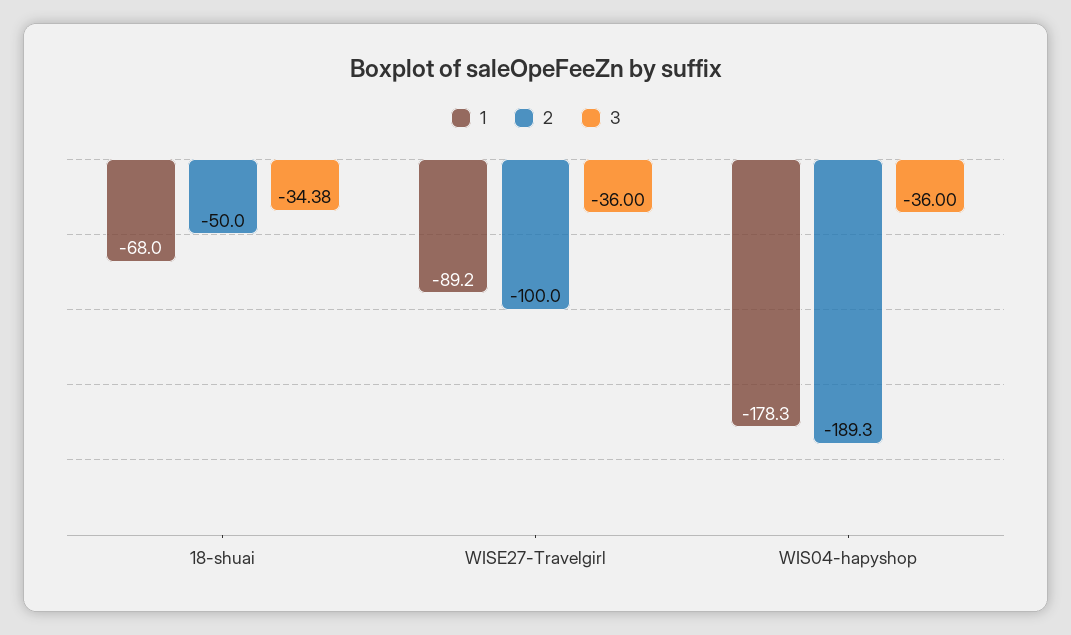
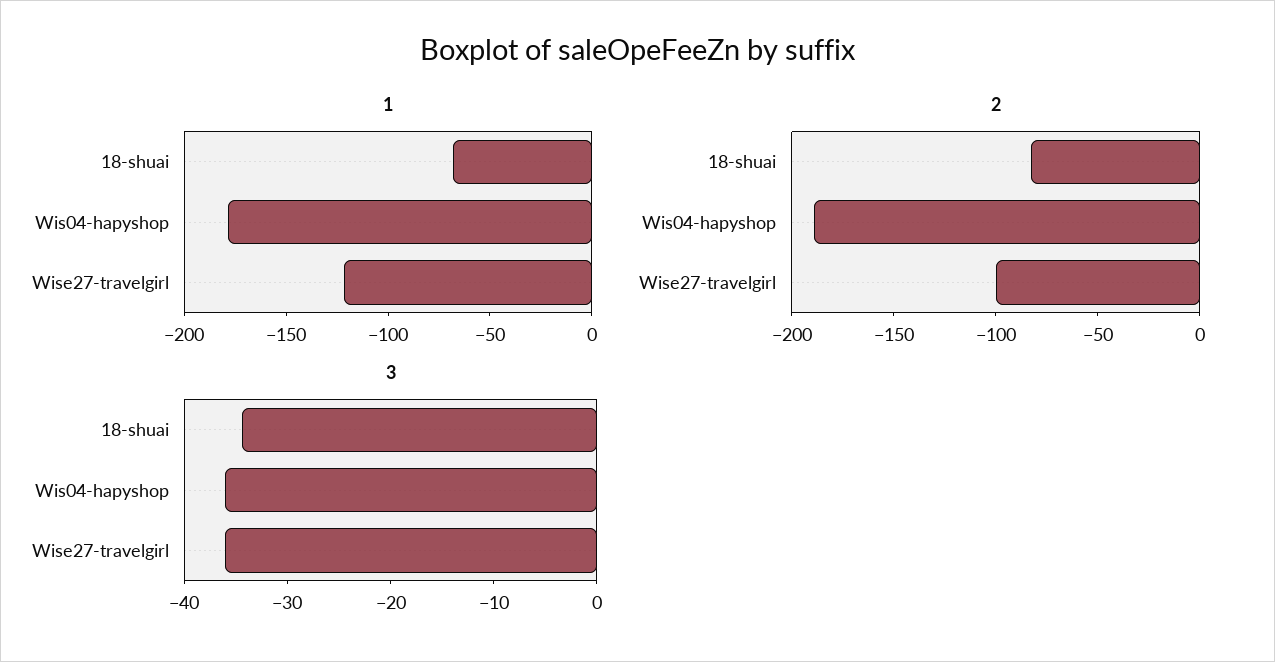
  {
    "1": {
      "18-shuai": -68,
-     "WISE27-Travelgirl": -89.2,
+     "WISE27-Travelgirl": -120,
      "WIS04-hapyshop": -178.3
    },
    "2": {
-     "18-shuai": -50,
+     "18-shuai": -80,
      "WISE27-Travelgirl": -100,
      "WIS04-hapyshop": -189.3
    },
    "3": {
      "18-shuai": -34.38,
      "WISE27-Travelgirl": -36,
      "WIS04-hapyshop": -36
    }
  }

